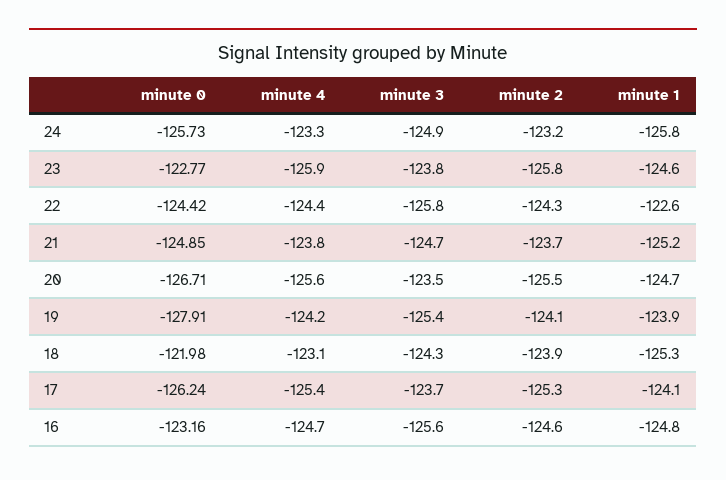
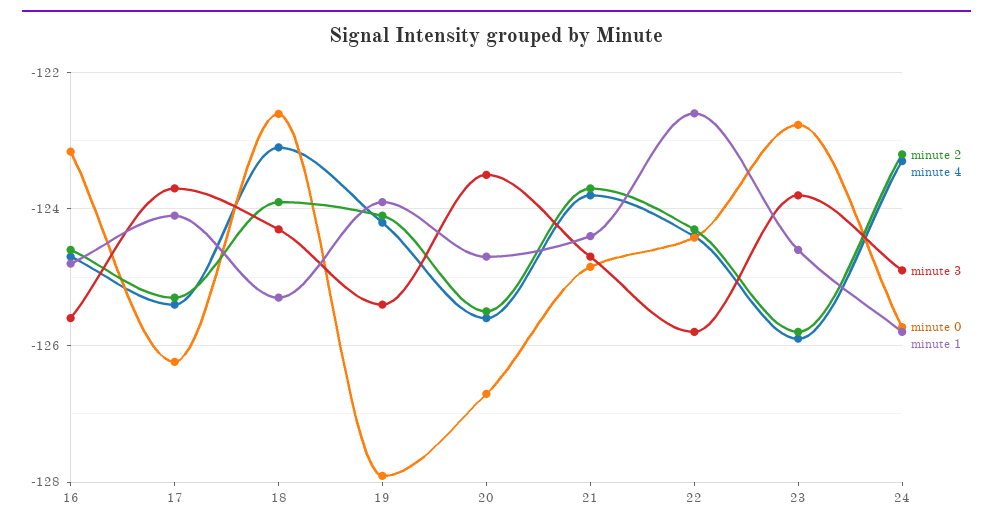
  {
    "minute 0": {
      "24": -125.73,
      "23": -122.77,
      "22": -124.42,
      "21": -124.85,
      "20": -126.71,
      "19": -127.91,
-     "18": -121.98,
+     "18": -122.6,
      "17": -126.24,
      "16": -123.16
    },
    "minute 4": {
      "24": -123.3,
      "23": -125.9,
      "22": -124.4,
      "21": -123.8,
      "20": -125.6,
      "19": -124.2,
      "18": -123.1,
      "17": -125.4,
      "16": -124.7
    },
    "minute 3": {
      "24": -124.9,
      "23": -123.8,
      "22": -125.8,
      "21": -124.7,
      "20": -123.5,
      "19": -125.4,
      "18": -124.3,
      "17": -123.7,
      "16": -125.6
    },
    "minute 2": {
      "24": -123.2,
      "23": -125.8,
      "22": -124.3,
      "21": -123.7,
      "20": -125.5,
      "19": -124.1,
      "18": -123.9,
      "17": -125.3,
      "16": -124.6
    },
    "minute 1": {
      "24": -125.8,
      "23": -124.6,
      "22": -122.6,
-     "21": -125.2,
+     "21": -124.4,
      "20": -124.7,
      "19": -123.9,
      "18": -125.3,
      "17": -124.1,
      "16": -124.8
    }
  }

